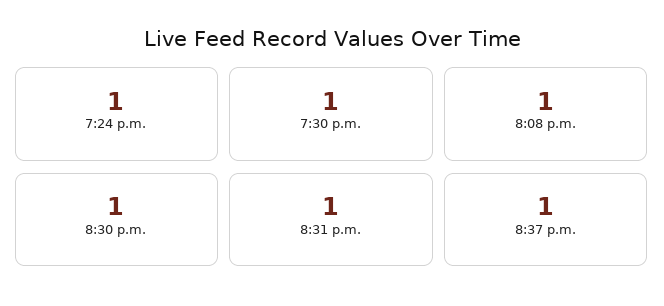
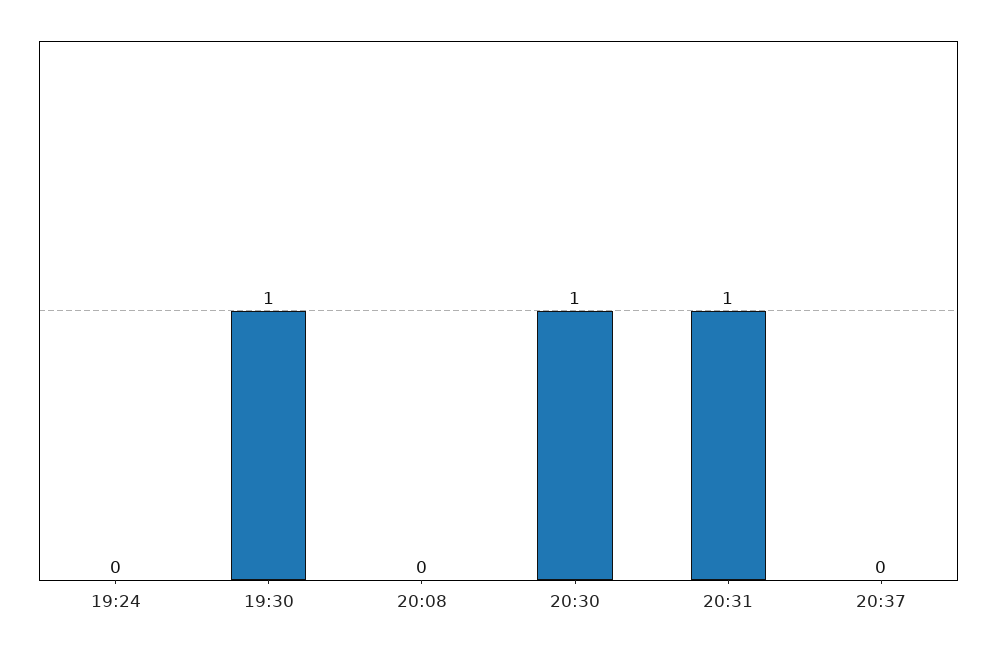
  {
-   "7:24 p.m.": 1,
+   "7:24 p.m.": 0,
    "7:30 p.m.": 1,
-   "8:08 p.m.": 1,
+   "8:08 p.m.": 0,
    "8:30 p.m.": 1,
    "8:31 p.m.": 1,
-   "8:37 p.m.": 1
+   "8:37 p.m.": 0
  }

